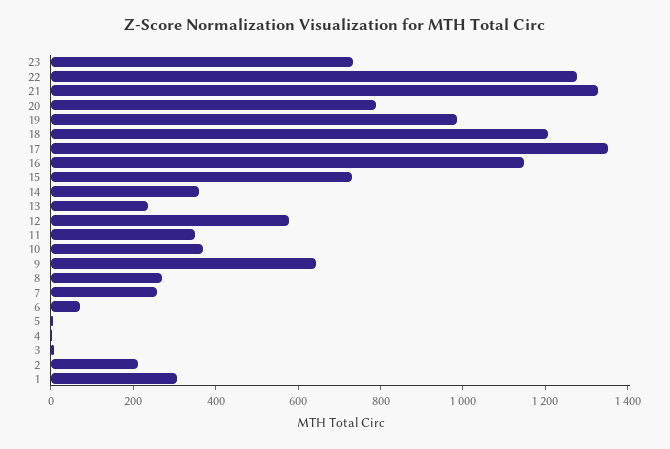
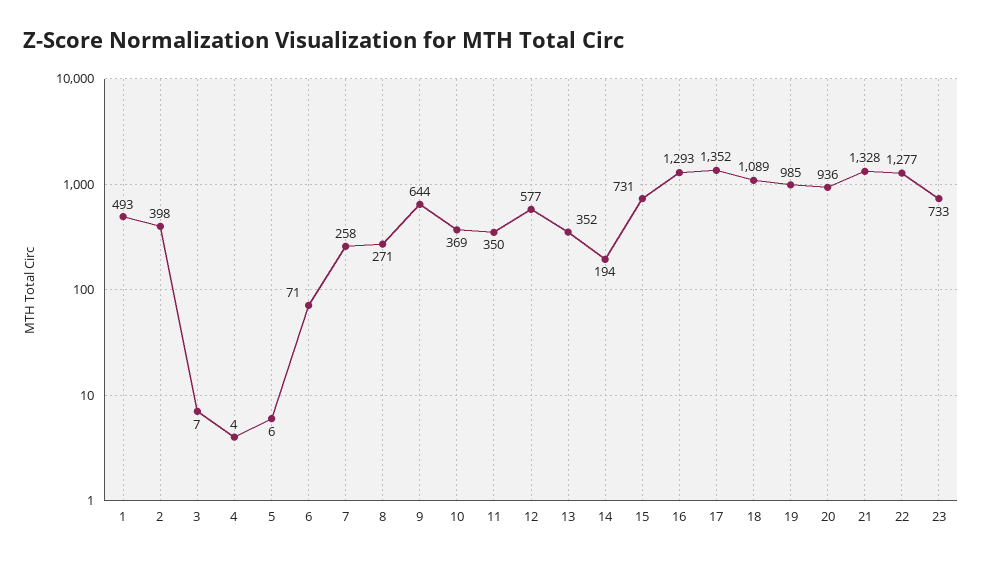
  {
    "23": 733,
    "22": 1277,
    "21": 1328,
-   "20": 800,
+   "20": 936,
    "19": 985,
-   "18": 1200,
+   "18": 1089,
    "17": 1352,
-   "16": 1150,
+   "16": 1293,
    "15": 731,
-   "14": 350,
+   "14": 194,
-   "13": 250,
+   "13": 352,
    "12": 577,
    "11": 350,
    "10": 369,
    "9": 644,
    "8": 271,
    "7": 258,
    "6": 71,
    "5": 6,
    "4": 4,
    "3": 7,
-   "2": 200,
+   "2": 398,
-   "1": 300
+   "1": 493
  }

